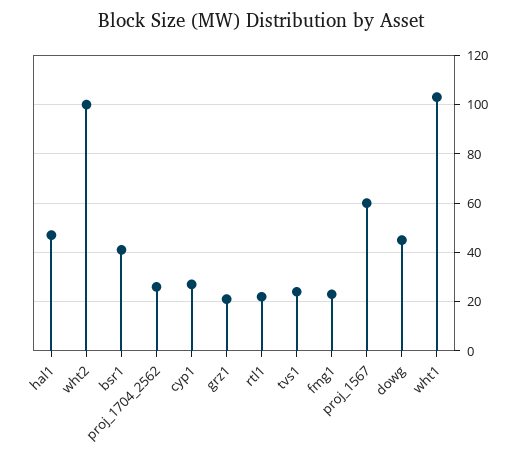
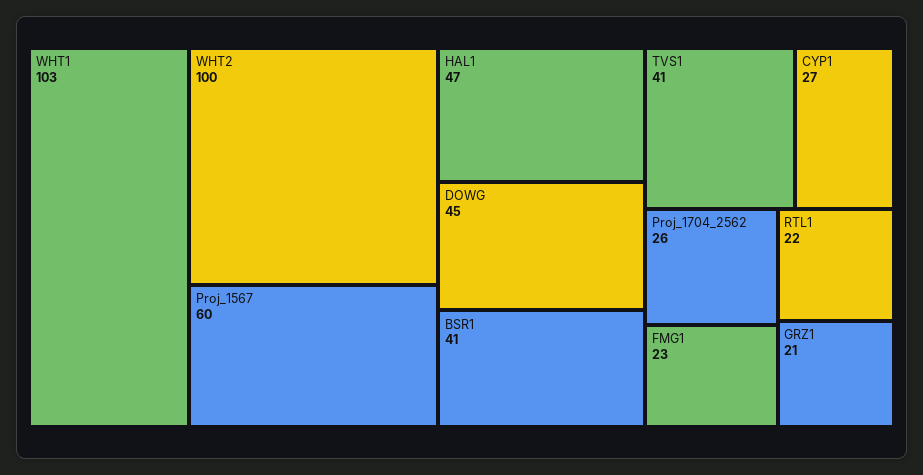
  {
    "hal1": 47,
    "wht2": 100,
    "bsr1": 41,
    "proj_1704_2562": 26,
    "cyp1": 27,
    "grz1": 21,
    "rtl1": 22,
-   "tvs1": 25,
+   "tvs1": 41,
    "fmg1": 23,
    "proj_1567": 60,
    "dowg": 45,
    "wht1": 103
  }

